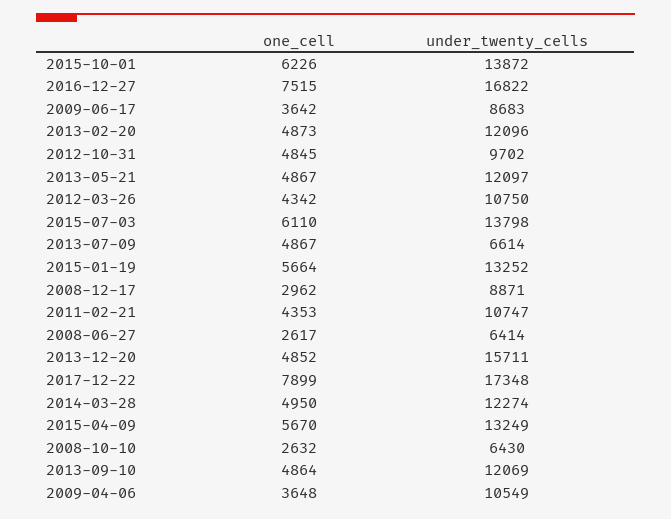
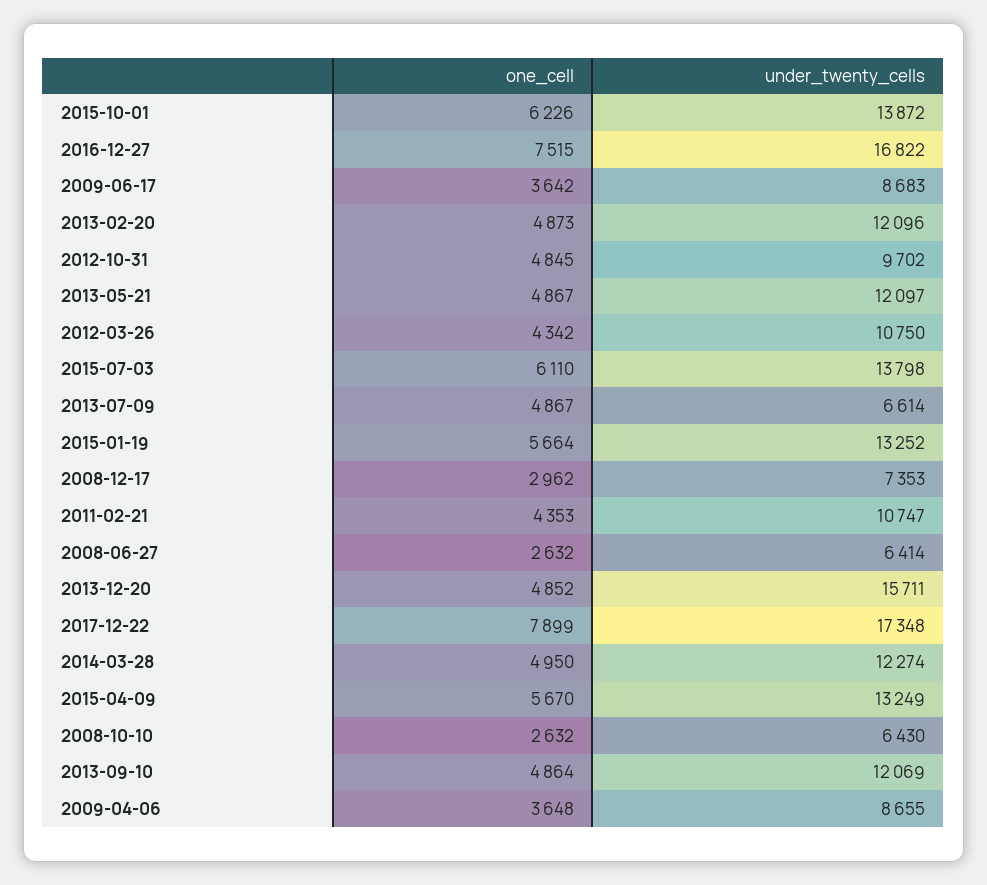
  {
    "one_cell": {
      "2015-10-01": 6226,
      "2016-12-27": 7515,
      "2009-06-17": 3642,
      "2013-02-20": 4873,
      "2012-10-31": 4845,
      "2013-05-21": 4867,
      "2012-03-26": 4342,
      "2015-07-03": 6110,
      "2013-07-09": 4867,
      "2015-01-19": 5664,
      "2008-12-17": 2962,
      "2011-02-21": 4353,
-     "2008-06-27": 2617,
+     "2008-06-27": 2632,
      "2013-12-20": 4852,
      "2017-12-22": 7899,
      "2014-03-28": 4950,
      "2015-04-09": 5670,
      "2008-10-10": 2632,
      "2013-09-10": 4864,
      "2009-04-06": 3648
    },
    "under_twenty_cells": {
      "2015-10-01": 13872,
      "2016-12-27": 16822,
      "2009-06-17": 8683,
      "2013-02-20": 12096,
      "2012-10-31": 9702,
      "2013-05-21": 12097,
      "2012-03-26": 10750,
      "2015-07-03": 13798,
      "2013-07-09": 6614,
      "2015-01-19": 13252,
-     "2008-12-17": 8871,
+     "2008-12-17": 7353,
      "2011-02-21": 10747,
      "2008-06-27": 6414,
      "2013-12-20": 15711,
      "2017-12-22": 17348,
      "2014-03-28": 12274,
      "2015-04-09": 13249,
      "2008-10-10": 6430,
      "2013-09-10": 12069,
-     "2009-04-06": 10549
+     "2009-04-06": 8655
    }
  }

